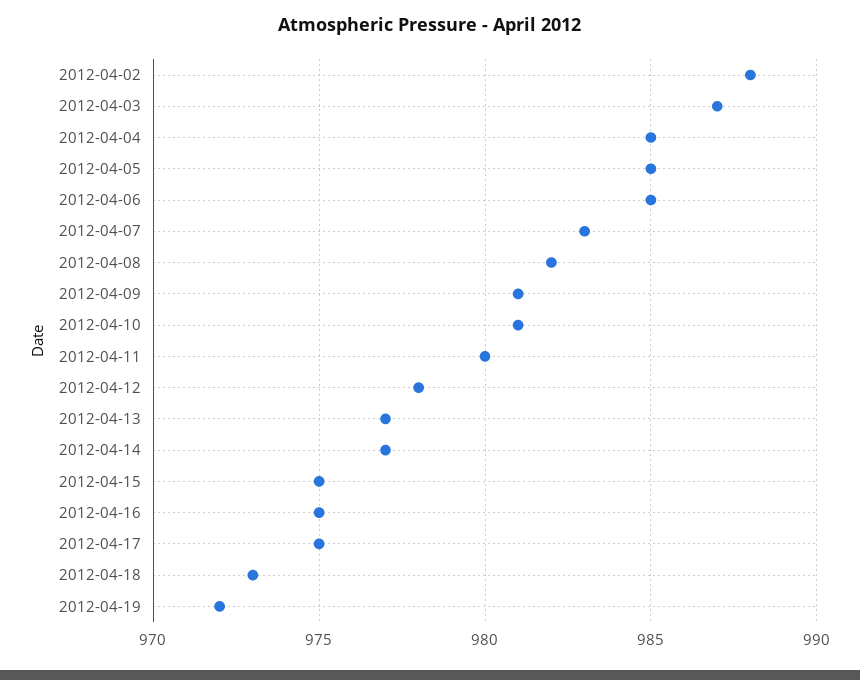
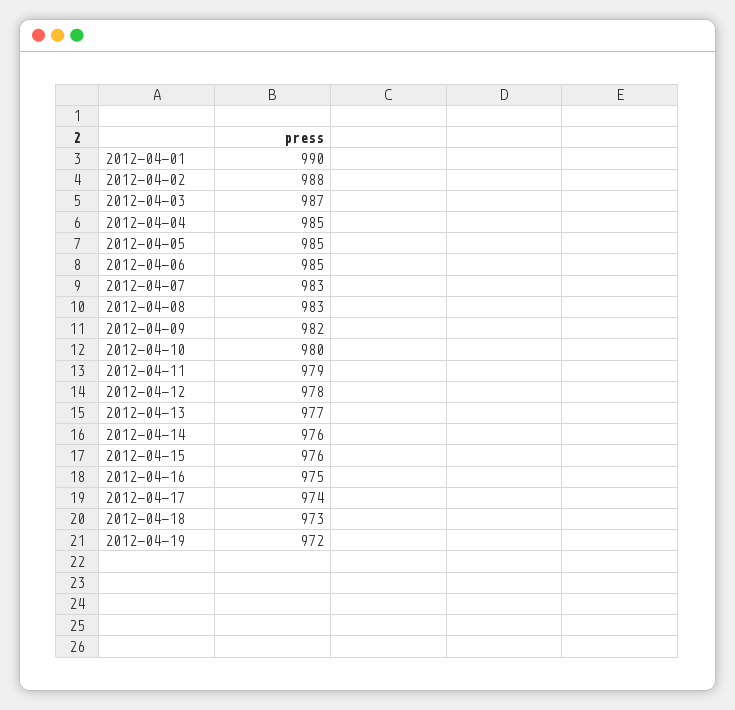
  {
    "2012-04-02": 988,
    "2012-04-03": 987,
    "2012-04-04": 985,
    "2012-04-05": 985,
    "2012-04-06": 985,
    "2012-04-07": 983,
-   "2012-04-08": 982,
+   "2012-04-08": 983,
-   "2012-04-09": 981,
+   "2012-04-09": 982,
-   "2012-04-10": 981,
+   "2012-04-10": 980,
-   "2012-04-11": 980,
+   "2012-04-11": 979,
    "2012-04-12": 978,
    "2012-04-13": 977,
-   "2012-04-14": 977,
+   "2012-04-14": 976,
-   "2012-04-15": 975,
+   "2012-04-15": 976,
    "2012-04-16": 975,
-   "2012-04-17": 975,
+   "2012-04-17": 974,
    "2012-04-18": 973,
-   "2012-04-19": 972
+   "2012-04-19": 972,
+   "2012-04-01": 990
  }

